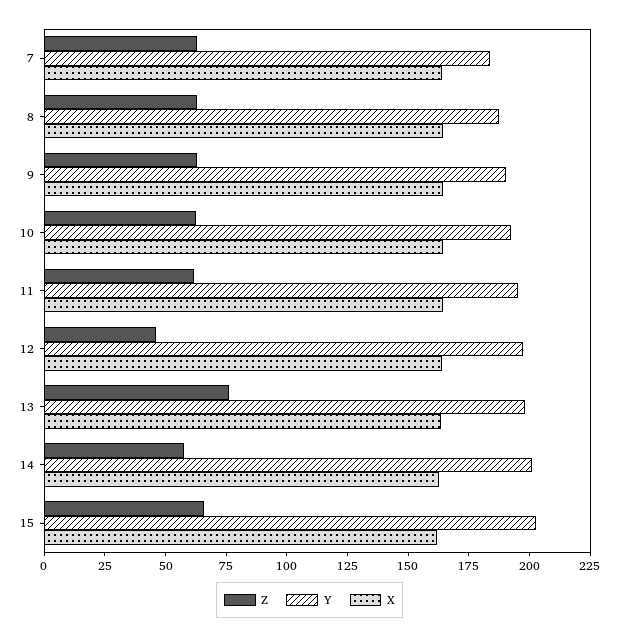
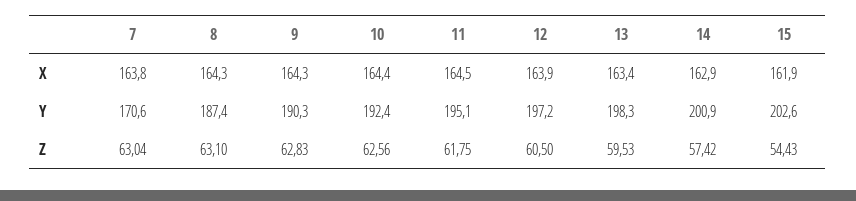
  {
    "Z": {
      "7": 63.04,
      "8": 63.1,
      "9": 62.83,
      "10": 62.56,
      "11": 61.75,
-     "12": 45,
+     "12": 60.5,
-     "13": 75,
+     "13": 59.53,
      "14": 57.42,
-     "15": 65
+     "15": 54.43
    },
    "Y": {
-     "7": 185,
+     "7": 170.6,
      "8": 187.4,
      "9": 190.3,
      "10": 192.4,
      "11": 195.1,
      "12": 197.2,
      "13": 198.3,
      "14": 200.9,
      "15": 202.6
    },
    "X": {
      "7": 163.8,
      "8": 164.3,
      "9": 164.3,
      "10": 164.4,
      "11": 164.5,
      "12": 163.9,
      "13": 163.4,
      "14": 162.9,
      "15": 161.9
    }
  }

